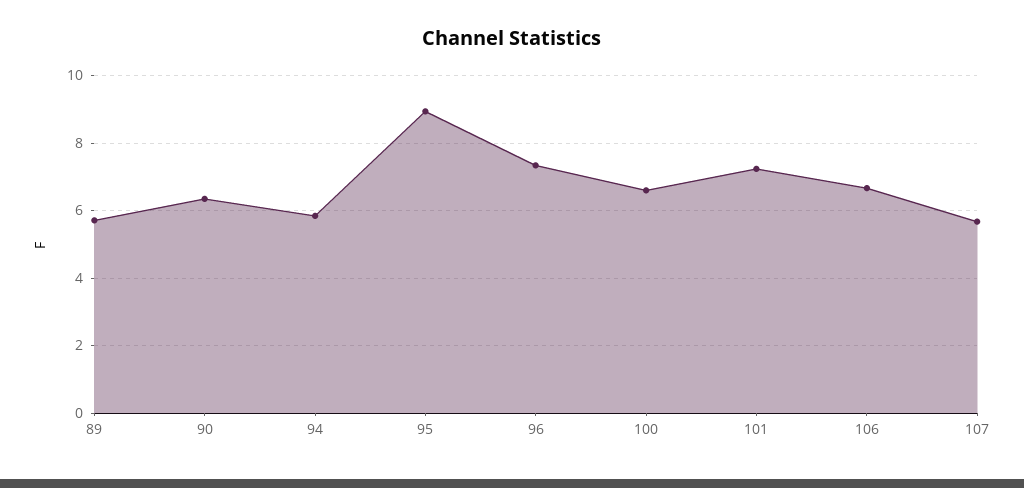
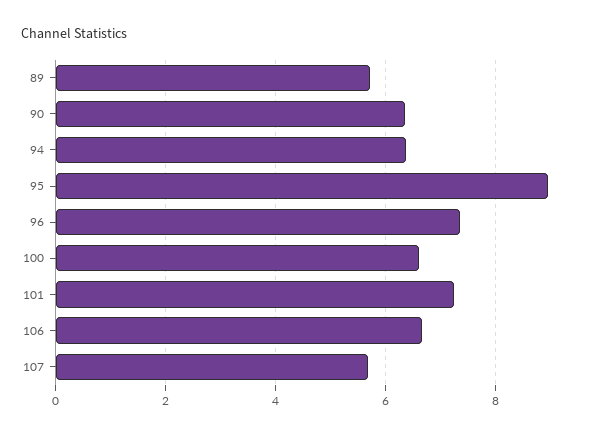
  {
    "89": 5.8,
    "90": 6.4,
-   "94": 5.8,
+   "94": 6.4,
    "95": 9,
    "96": 7.4,
    "100": 6.6,
    "101": 7.2,
    "106": 6.6,
    "107": 5.6
  }

